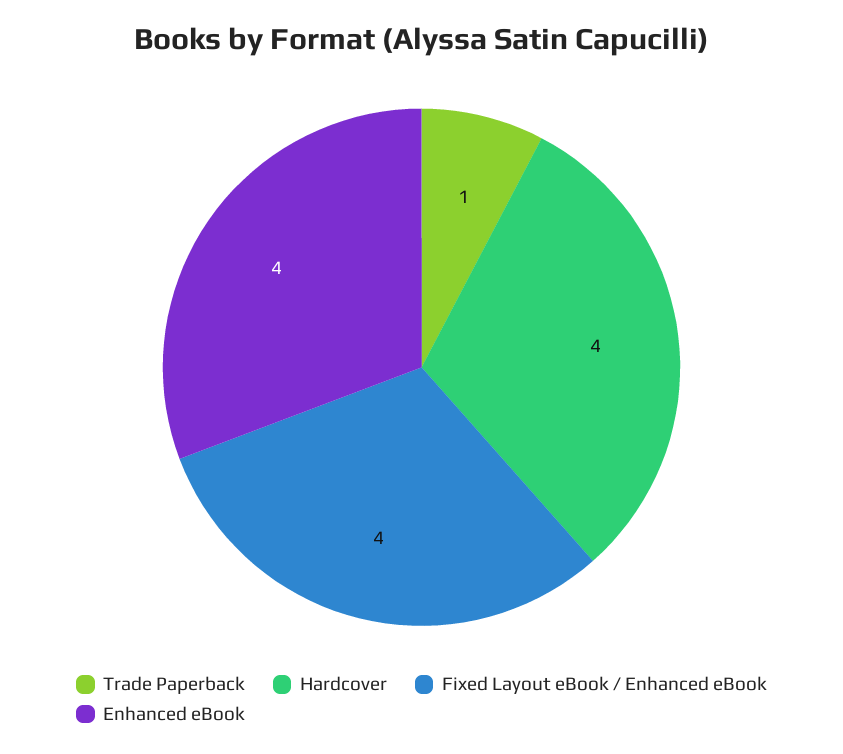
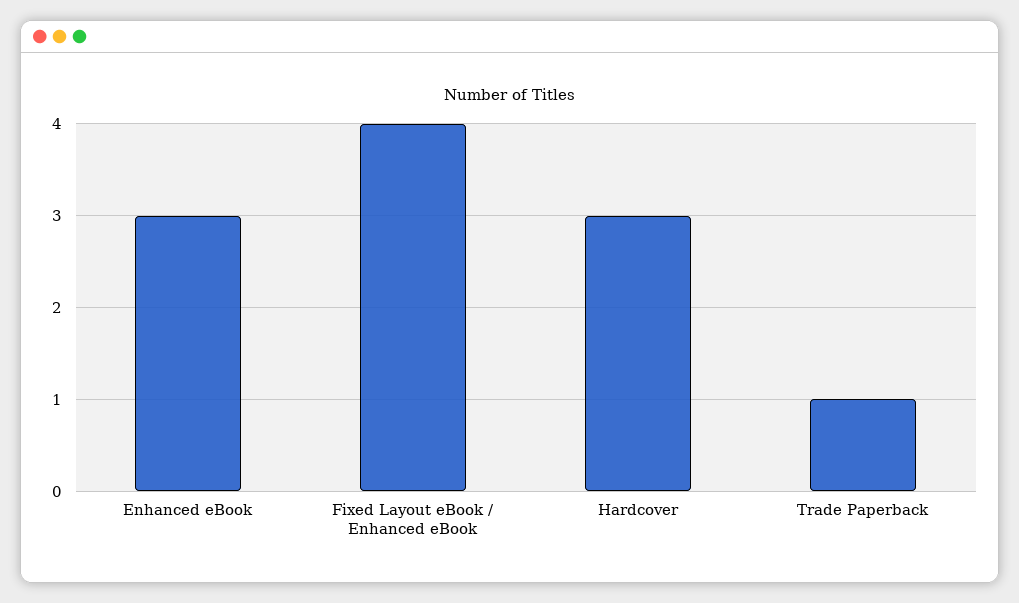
  {
    "Trade Paperback": 1,
-   "Hardcover": 4,
+   "Hardcover": 3,
    "Fixed Layout eBook / Enhanced eBook": 4,
-   "Enhanced eBook": 4
+   "Enhanced eBook": 3
  }

